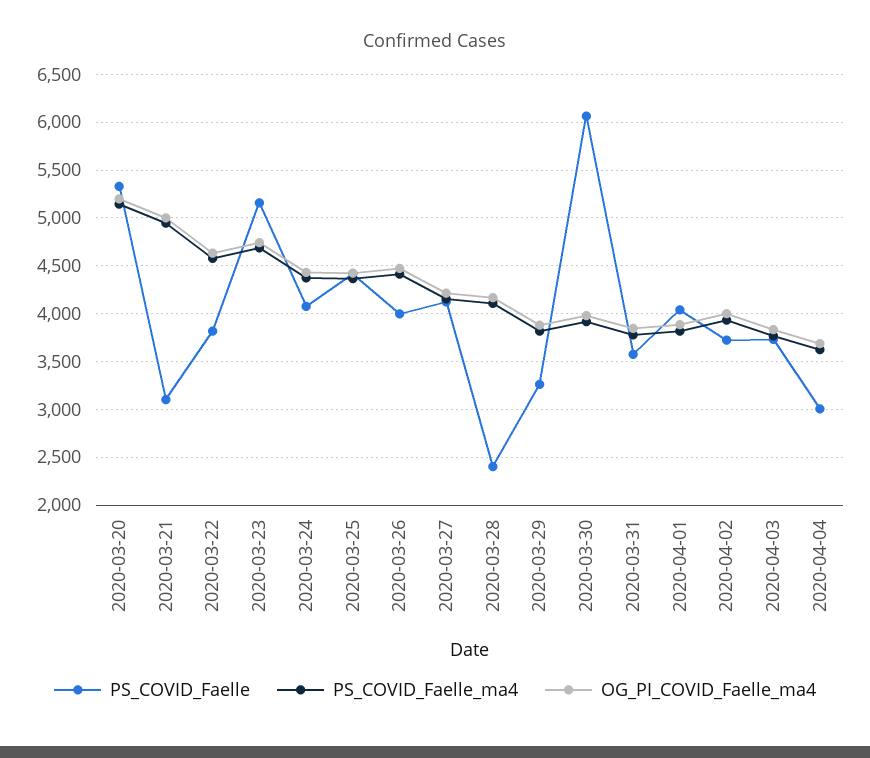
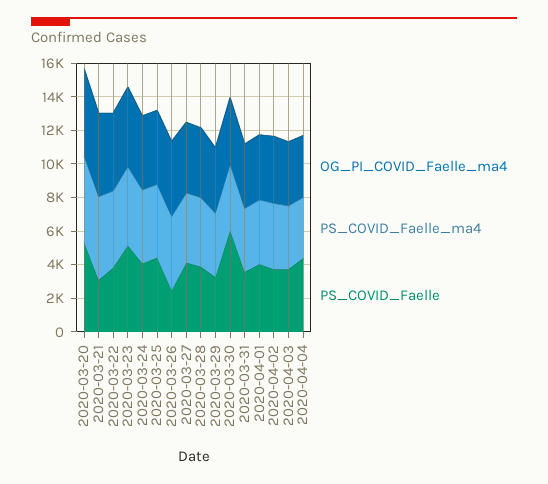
  {
    "PS_COVID_Faelle": {
      "2020-03-20": 5300,
      "2020-03-21": 3100,
      "2020-03-22": 3800,
      "2020-03-23": 5200,
      "2020-03-24": 4100,
      "2020-03-25": 4400,
-     "2020-03-26": 4000,
+     "2020-03-26": 2500,
      "2020-03-27": 4100,
-     "2020-03-28": 2400,
+     "2020-03-28": 4000,
      "2020-03-29": 3300,
      "2020-03-30": 6100,
      "2020-03-31": 3600,
      "2020-04-01": 4000,
      "2020-04-02": 3700,
      "2020-04-03": 3700,
-     "2020-04-04": 3000
+     "2020-04-04": 4500
    },
    "PS_COVID_Faelle_ma4": {
      "2020-03-20": 5100,
      "2020-03-21": 4900,
      "2020-03-22": 4600,
      "2020-03-23": 4700,
      "2020-03-24": 4400,
      "2020-03-25": 4400,
      "2020-03-26": 4400,
      "2020-03-27": 4200,
      "2020-03-28": 4100,
      "2020-03-29": 3800,
      "2020-03-30": 3900,
      "2020-03-31": 3800,
      "2020-04-01": 3800,
      "2020-04-02": 3900,
      "2020-04-03": 3800,
      "2020-04-04": 3600
    },
    "OG_PI_COVID_Faelle_ma4": {
      "2020-03-20": 5200,
      "2020-03-21": 5000,
      "2020-03-22": 4600,
      "2020-03-23": 4700,
      "2020-03-24": 4400,
      "2020-03-25": 4400,
      "2020-03-26": 4500,
      "2020-03-27": 4200,
      "2020-03-28": 4200,
      "2020-03-29": 3900,
      "2020-03-30": 4000,
      "2020-03-31": 3800,
      "2020-04-01": 3900,
      "2020-04-02": 4000,
      "2020-04-03": 3800,
      "2020-04-04": 3700
    }
  }

